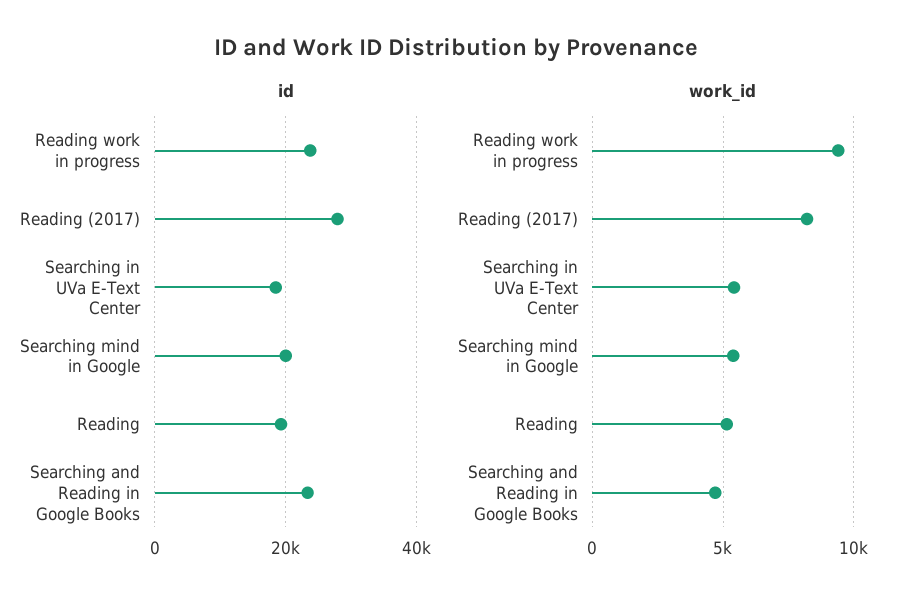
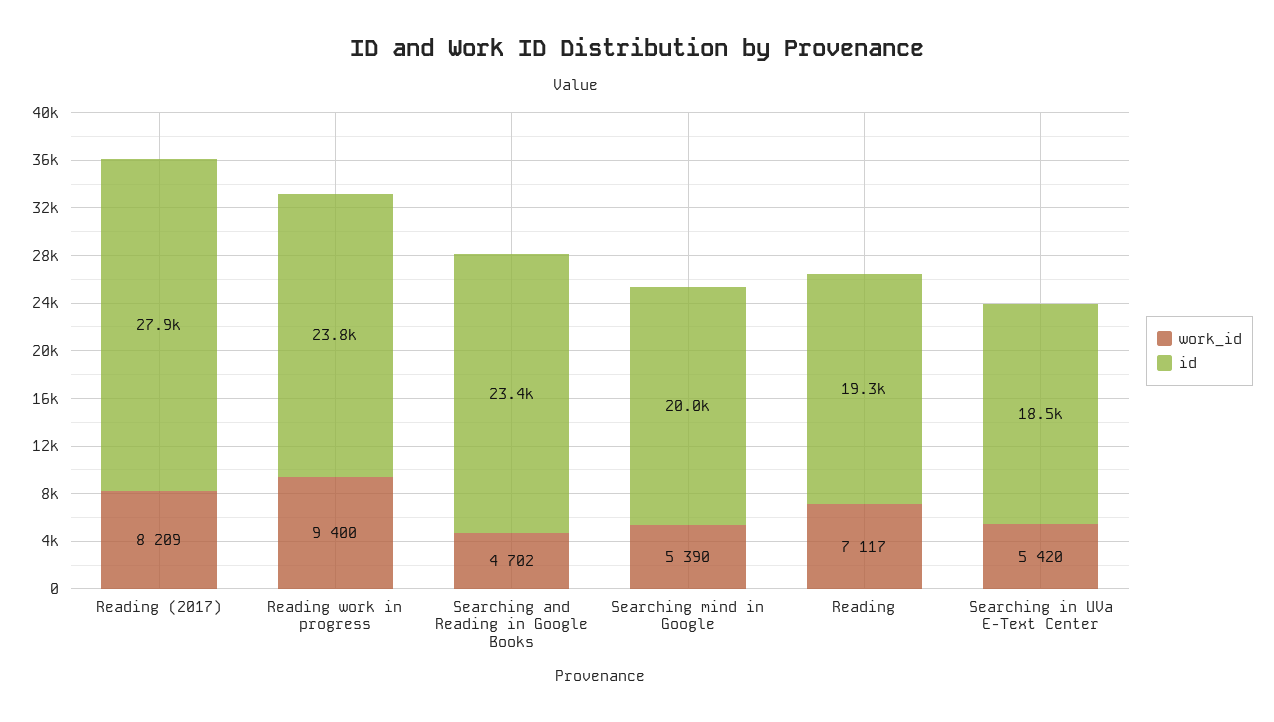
  {
    "id": {
      "Reading work in progress": 23800,
      "Reading (2017)": 27900,
      "Searching in UVa E-Text Center": 18500,
      "Searching mind in Google": 20000,
      "Reading": 19300,
      "Searching and Reading in Google Books": 23400
    },
    "work_id": {
      "Reading work in progress": 9400,
      "Reading (2017)": 8209,
      "Searching in UVa E-Text Center": 5420,
      "Searching mind in Google": 5390,
-     "Reading": 5000,
+     "Reading": 7117,
      "Searching and Reading in Google Books": 4702
    }
  }

